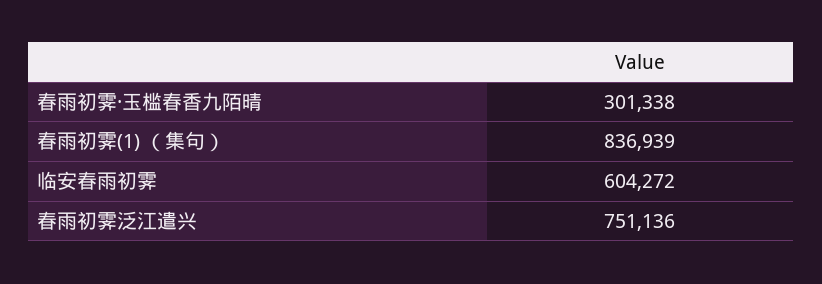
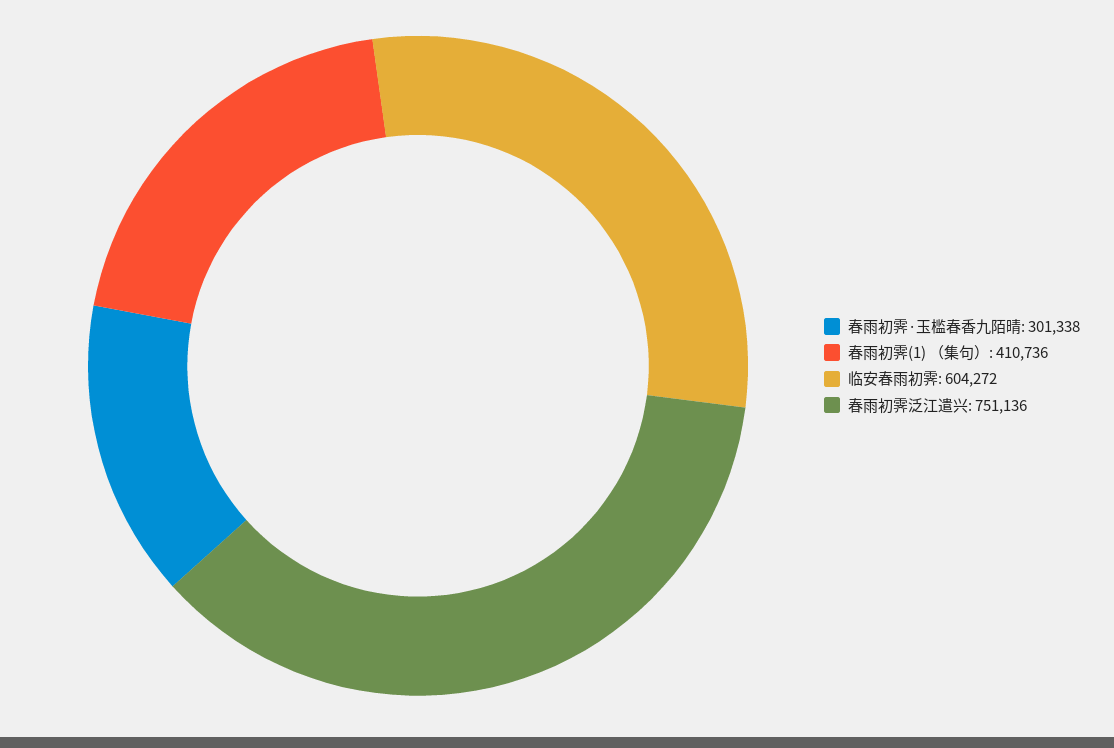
  {
    "春雨初霁·玉槛春香九陌晴": 301338,
-   "春雨初霁(1) （集句）": 836939,
+   "春雨初霁(1) （集句）": 410736,
    "临安春雨初霁": 604272,
    "春雨初霁泛江遣兴": 751136
  }

